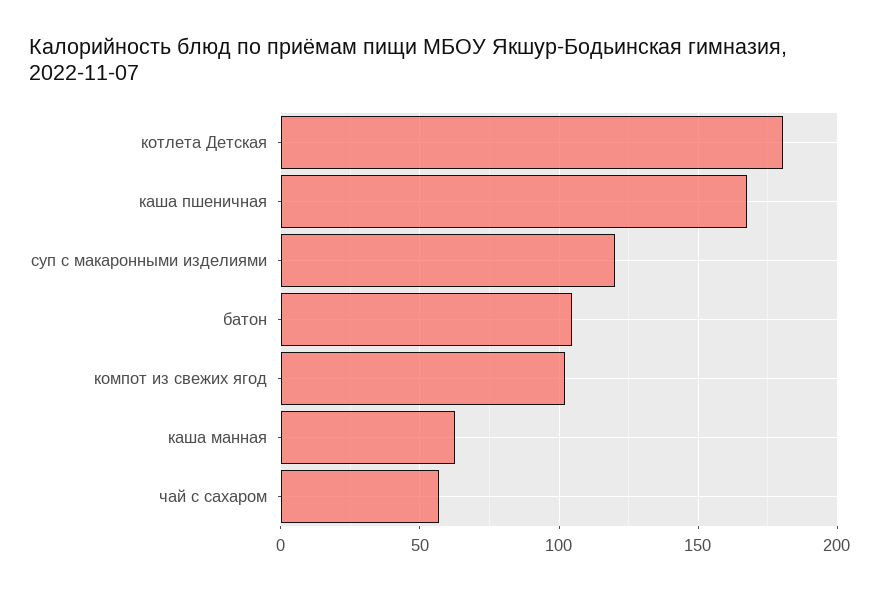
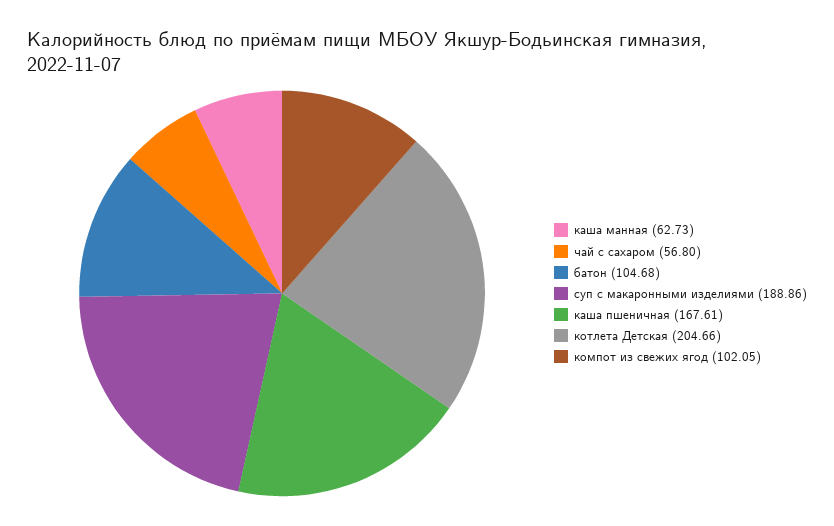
  {
-   "котлета Детская": 180,
+   "котлета Детская": 204.66,
    "каша пшеничная": 167.61,
-   "суп с макаронными изделиями": 120,
+   "суп с макаронными изделиями": 188.86,
    "батон": 104.68,
    "компот из свежих ягод": 102.05,
    "каша манная": 62.73,
    "чай с сахаром": 56.8
  }

